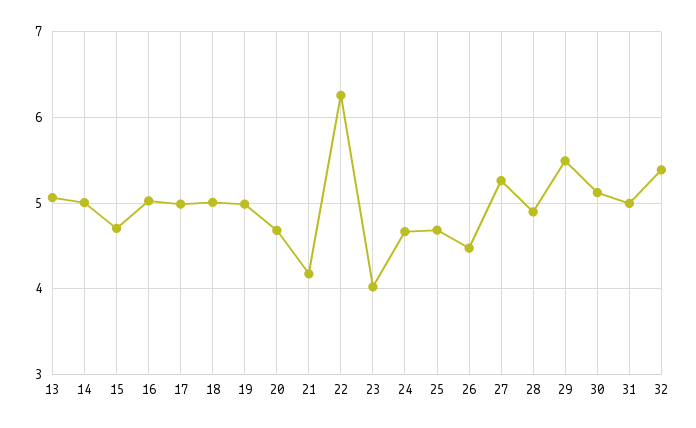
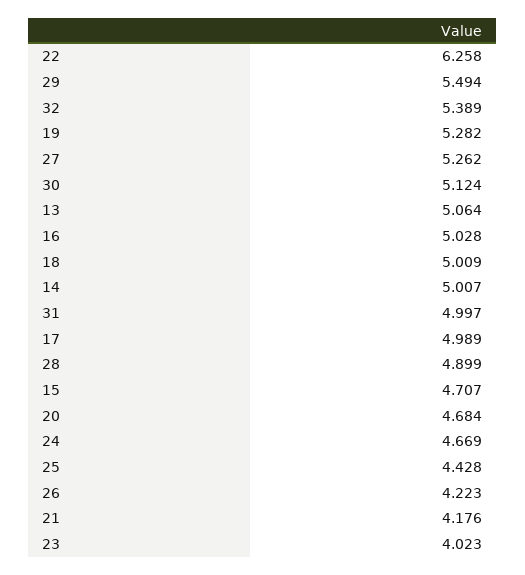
  {
    "13": 5.064,
    "14": 5.007,
    "15": 4.707,
    "16": 5.028,
    "17": 4.989,
    "18": 5.009,
-   "19": 5,
+   "19": 5.282,
    "20": 4.684,
    "21": 4.176,
    "22": 6.258,
    "23": 4.023,
    "24": 4.669,
-   "25": 4.7,
+   "25": 4.428,
-   "26": 4.5,
+   "26": 4.223,
    "27": 5.262,
    "28": 4.899,
    "29": 5.494,
    "30": 5.124,
    "31": 4.997,
    "32": 5.389
  }

